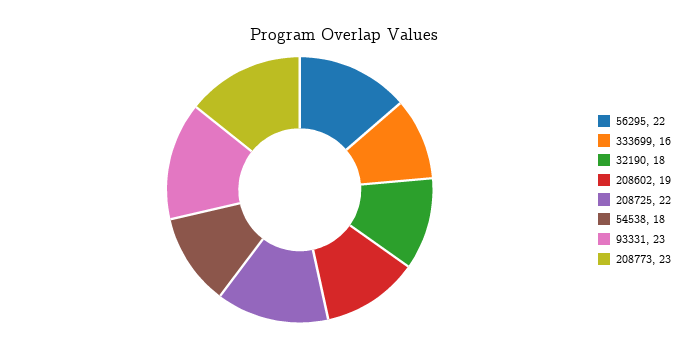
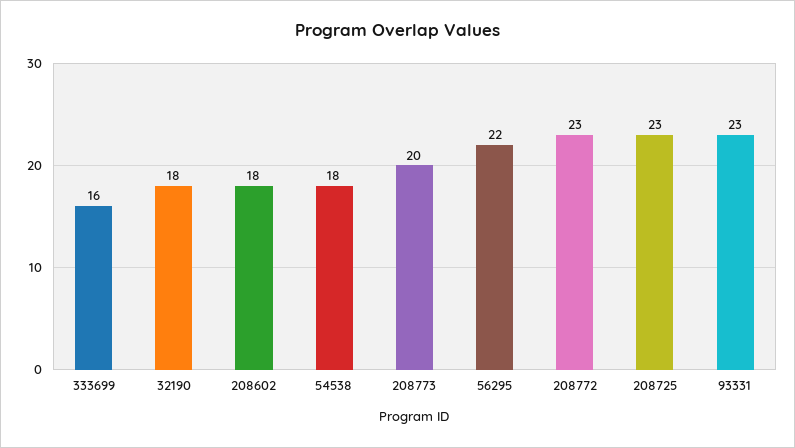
  {
    "56295": 22,
    "333699": 16,
    "32190": 18,
-   "208602": 19,
+   "208602": 18,
-   "208725": 22,
+   "208725": 23,
    "54538": 18,
    "93331": 23,
-   "208773": 23
+   "208773": 20,
+   "208772": 23
  }

